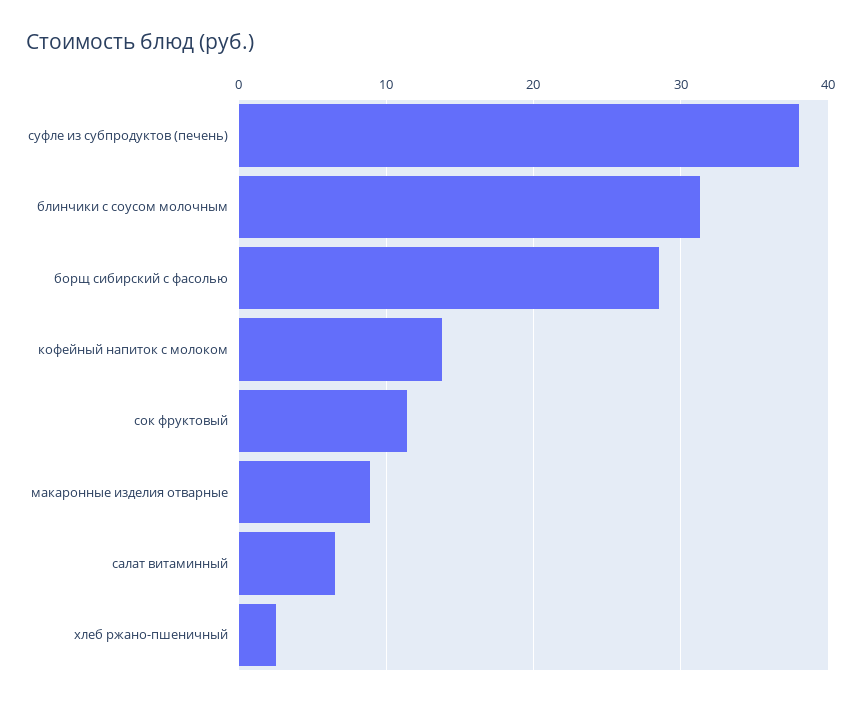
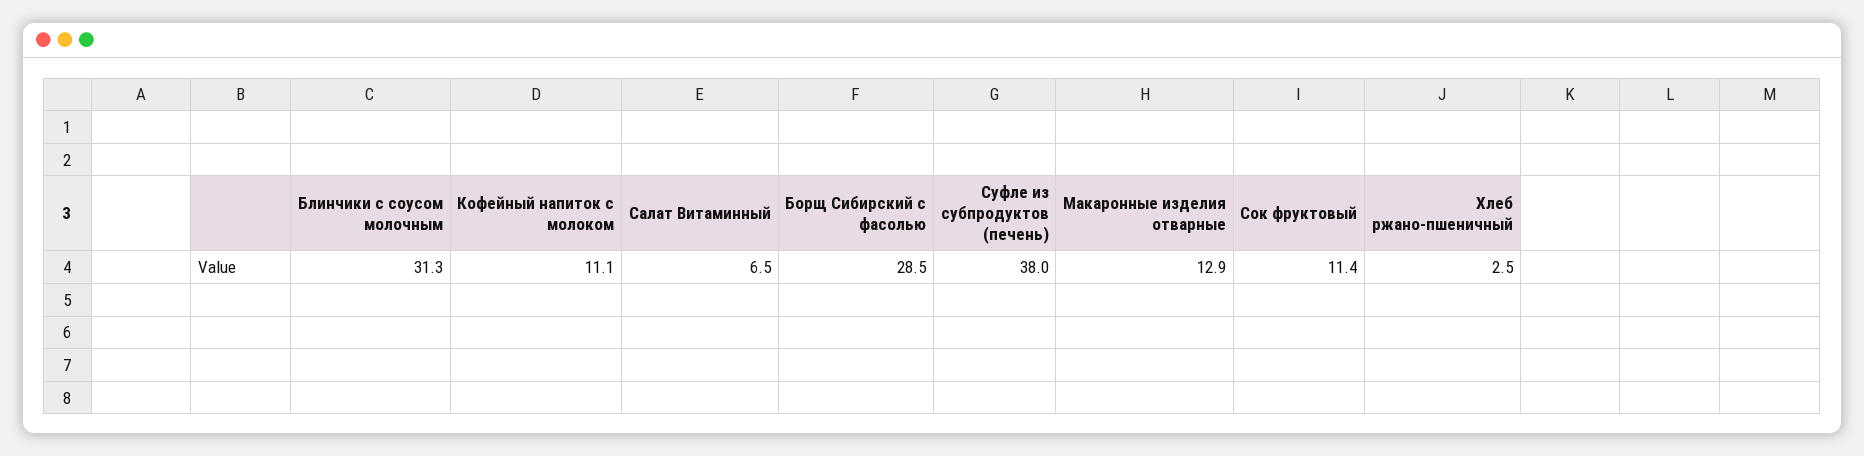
  {
    "суфле из субпродуктов (печень)": 38,
    "блинчики с соусом молочным": 31.3,
    "борщ сибирский с фасолью": 28.5,
-   "кофейный напиток с молоком": 14,
+   "кофейный напиток с молоком": 11.1,
    "сок фруктовый": 11.4,
-   "макаронные изделия отварные": 9,
+   "макаронные изделия отварные": 12.9,
    "салат витаминный": 6.5,
    "хлеб ржано-пшеничный": 2.5
  }

